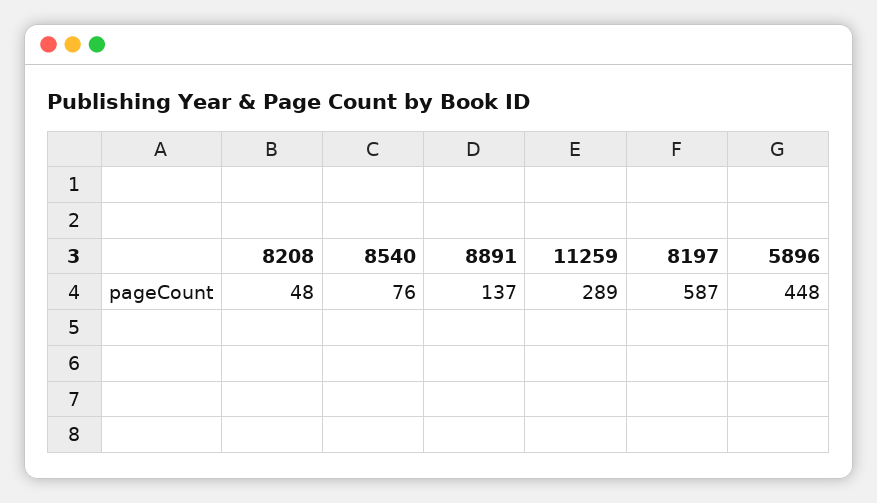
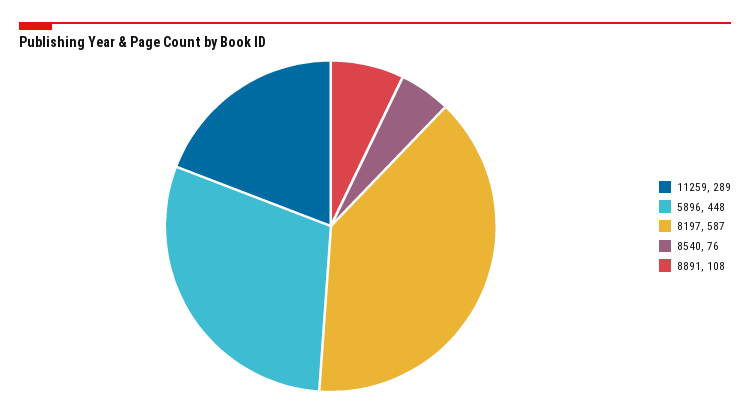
  {
-   "8208": 48,
    "8540": 76,
-   "8891": 137,
+   "8891": 108,
    "11259": 289,
    "8197": 587,
    "5896": 448
  }

